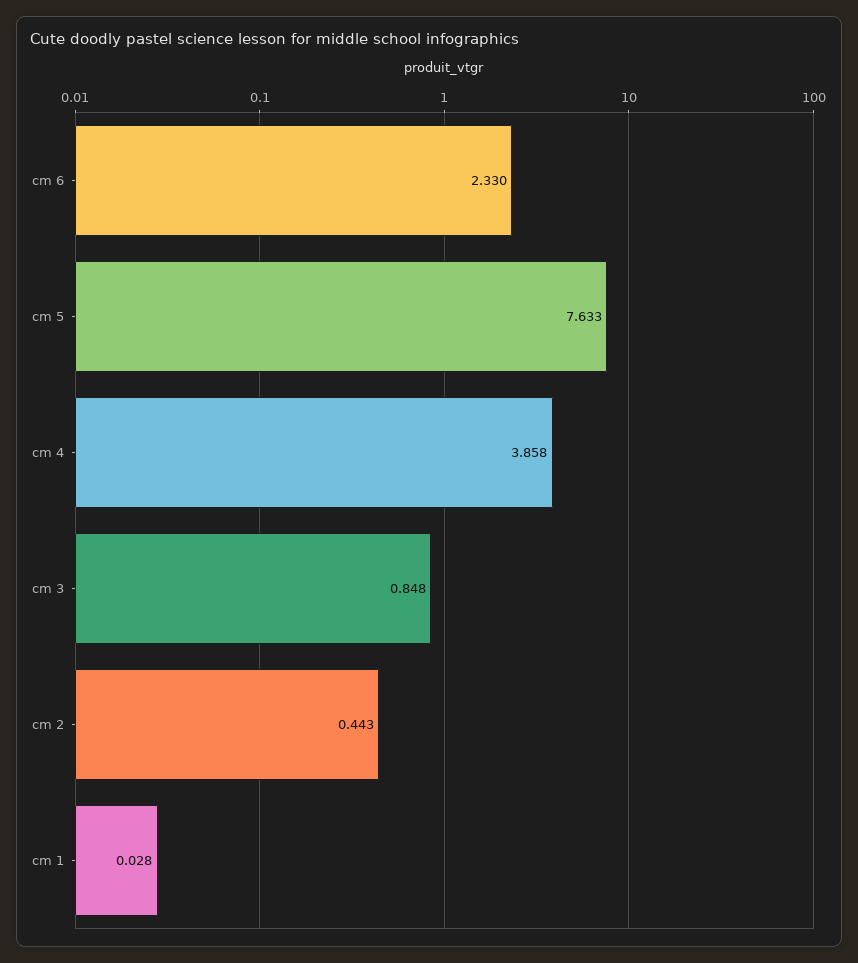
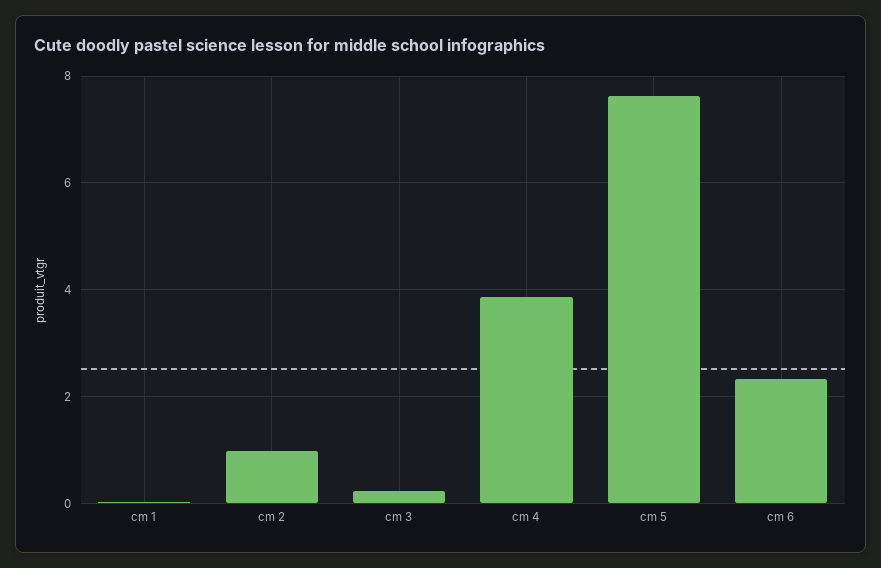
  {
    "cm 6": 2.33,
    "cm 5": 7.633,
    "cm 4": 3.858,
-   "cm 3": 0.848,
+   "cm 3": 0.2,
-   "cm 2": 0.443,
+   "cm 2": 1,
    "cm 1": 0.028
  }

